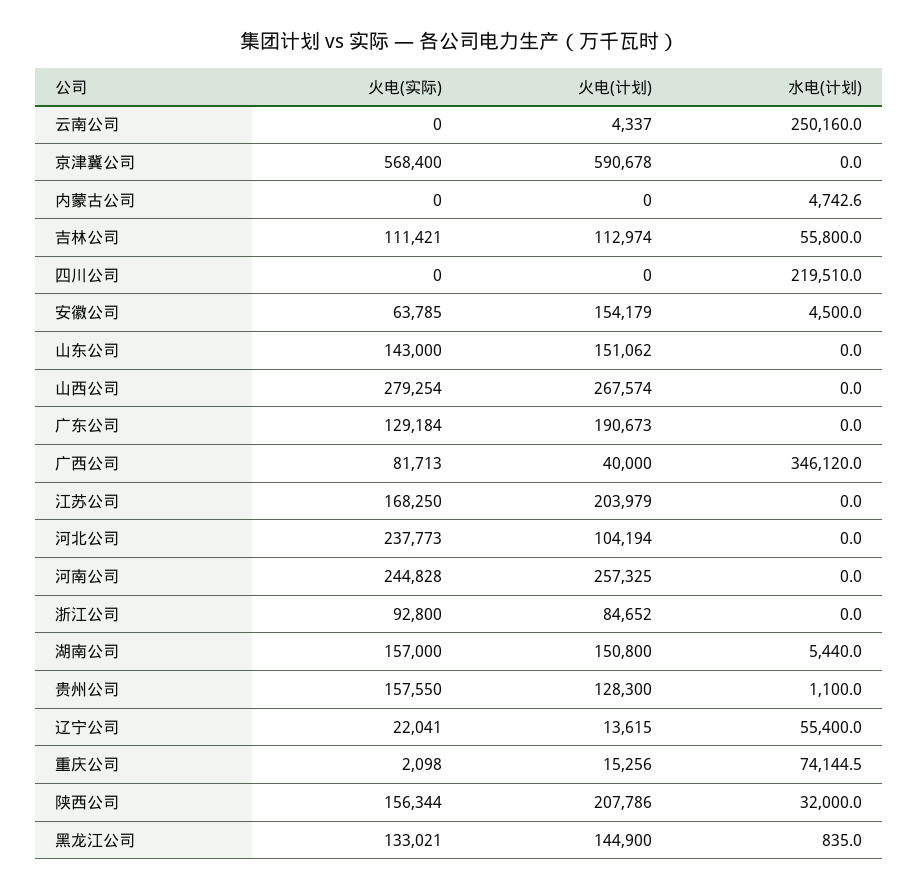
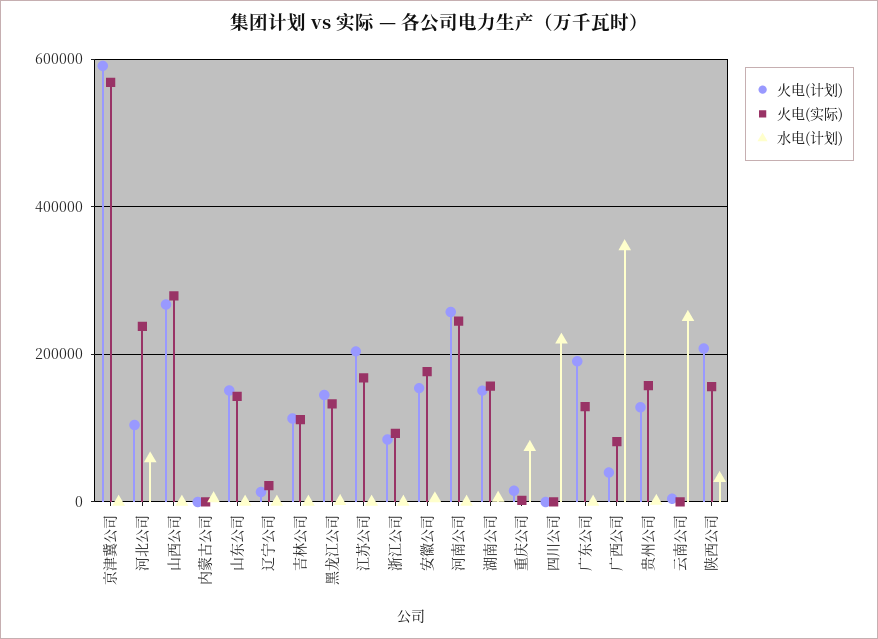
  {
    "火电(实际)": {
      "云南公司": 0,
      "京津冀公司": 568400,
      "内蒙古公司": 0,
      "吉林公司": 111421,
      "四川公司": 0,
-     "安徽公司": 63785,
+     "安徽公司": 180000,
      "山东公司": 143000,
      "山西公司": 279254,
      "广东公司": 129184,
      "广西公司": 81713,
      "江苏公司": 168250,
      "河北公司": 237773,
      "河南公司": 244828,
      "浙江公司": 92800,
      "湖南公司": 157000,
      "贵州公司": 157550,
      "辽宁公司": 22041,
      "重庆公司": 2098,
      "陕西公司": 156344,
      "黑龙江公司": 133021
    },
    "火电(计划)": {
      "云南公司": 4337,
      "京津冀公司": 590678,
      "内蒙古公司": 0,
      "吉林公司": 112974,
      "四川公司": 0,
      "安徽公司": 154179,
      "山东公司": 151062,
      "山西公司": 267574,
      "广东公司": 190673,
      "广西公司": 40000,
      "江苏公司": 203979,
      "河北公司": 104194,
      "河南公司": 257325,
      "浙江公司": 84652,
      "湖南公司": 150800,
      "贵州公司": 128300,
      "辽宁公司": 13615,
      "重庆公司": 15256,
      "陕西公司": 207786,
      "黑龙江公司": 144900
    },
    "水电(计划)": {
      "云南公司": 250160,
      "京津冀公司": 0,
      "内蒙古公司": 4742.6,
-     "吉林公司": 55800,
+     "吉林公司": 0,
      "四川公司": 219510,
      "安徽公司": 4500,
      "山东公司": 0,
      "山西公司": 0,
      "广东公司": 0,
      "广西公司": 346120,
      "江苏公司": 0,
-     "河北公司": 0,
+     "河北公司": 60000,
      "河南公司": 0,
      "浙江公司": 0,
      "湖南公司": 5440,
      "贵州公司": 1100,
-     "辽宁公司": 55400,
+     "辽宁公司": 0,
      "重庆公司": 74144.5,
      "陕西公司": 32000,
      "黑龙江公司": 835
    }
  }

